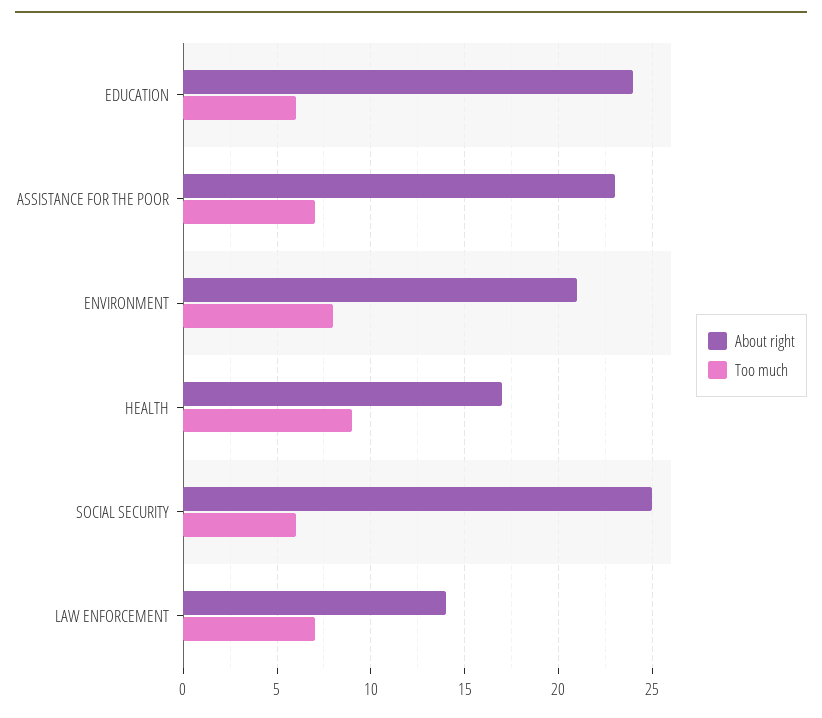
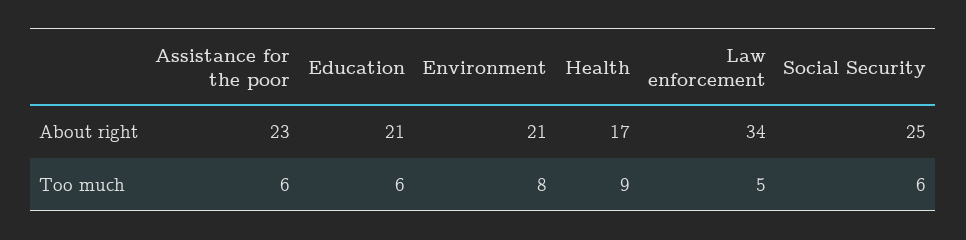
  {
    "About right": {
-     "EDUCATION": 24,
+     "EDUCATION": 21,
      "ASSISTANCE FOR THE POOR": 23,
      "ENVIRONMENT": 21,
      "HEALTH": 17,
      "SOCIAL SECURITY": 25,
-     "LAW ENFORCEMENT": 14
+     "LAW ENFORCEMENT": 34
    },
    "Too much": {
      "EDUCATION": 6,
-     "ASSISTANCE FOR THE POOR": 7,
+     "ASSISTANCE FOR THE POOR": 6,
      "ENVIRONMENT": 8,
      "HEALTH": 9,
      "SOCIAL SECURITY": 6,
-     "LAW ENFORCEMENT": 7
+     "LAW ENFORCEMENT": 5
    }
  }

